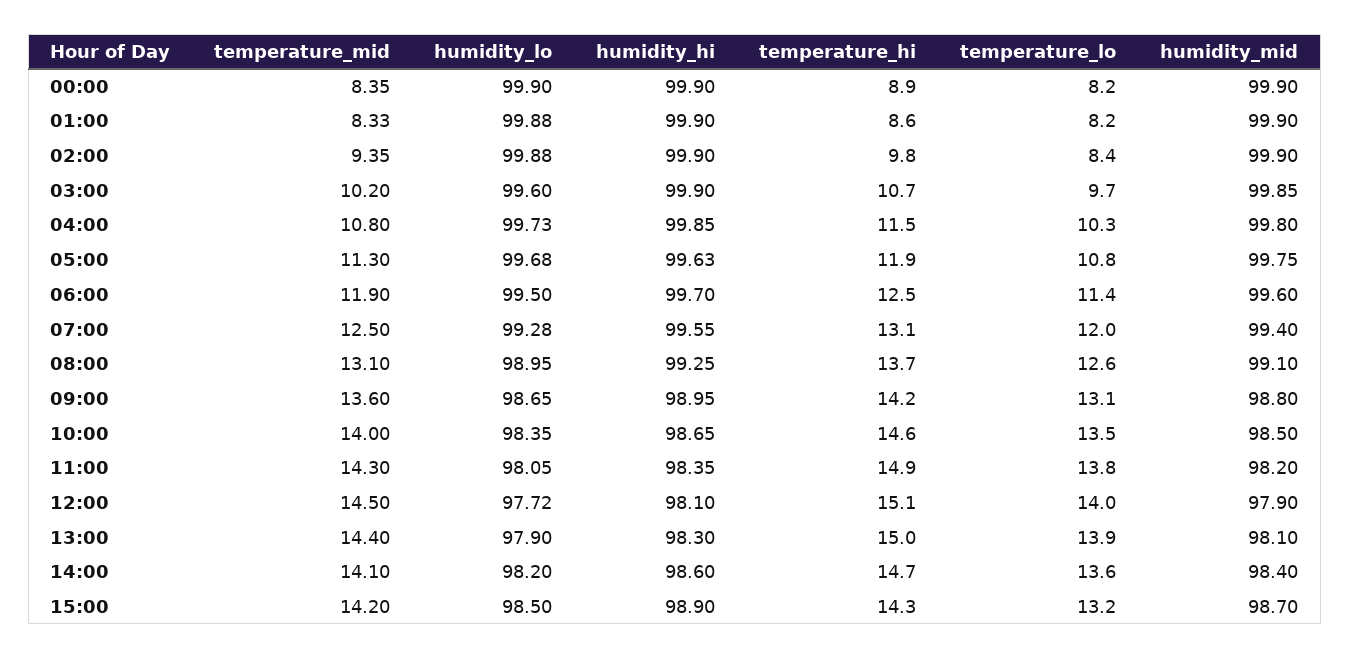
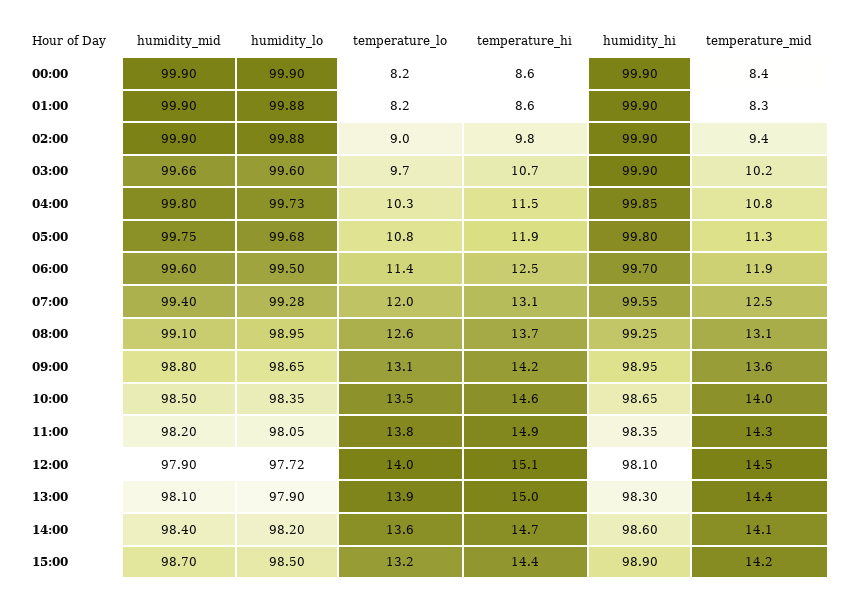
  {
    "temperature_mid": {
      "00:00": 8.35,
      "01:00": 8.33,
      "02:00": 9.35,
      "03:00": 10.2,
      "04:00": 10.8,
      "05:00": 11.3,
      "06:00": 11.9,
      "07:00": 12.5,
      "08:00": 13.1,
      "09:00": 13.6,
      "10:00": 14,
      "11:00": 14.3,
      "12:00": 14.5,
      "13:00": 14.4,
      "14:00": 14.1,
      "15:00": 14.2
    },
    "humidity_lo": {
      "00:00": 99.9,
      "01:00": 99.88,
      "02:00": 99.88,
      "03:00": 99.6,
      "04:00": 99.73,
      "05:00": 99.68,
      "06:00": 99.5,
      "07:00": 99.28,
      "08:00": 98.95,
      "09:00": 98.65,
      "10:00": 98.35,
      "11:00": 98.05,
      "12:00": 97.72,
      "13:00": 97.9,
      "14:00": 98.2,
      "15:00": 98.5
    },
    "humidity_hi": {
      "00:00": 99.9,
      "01:00": 99.9,
      "02:00": 99.9,
      "03:00": 99.9,
      "04:00": 99.85,
-     "05:00": 99.63,
+     "05:00": 99.8,
      "06:00": 99.7,
      "07:00": 99.55,
      "08:00": 99.25,
      "09:00": 98.95,
      "10:00": 98.65,
      "11:00": 98.35,
      "12:00": 98.1,
      "13:00": 98.3,
      "14:00": 98.6,
      "15:00": 98.9
    },
    "temperature_hi": {
-     "00:00": 8.9,
+     "00:00": 8.6,
      "01:00": 8.6,
      "02:00": 9.8,
      "03:00": 10.7,
      "04:00": 11.5,
      "05:00": 11.9,
      "06:00": 12.5,
      "07:00": 13.1,
      "08:00": 13.7,
      "09:00": 14.2,
      "10:00": 14.6,
      "11:00": 14.9,
      "12:00": 15.1,
      "13:00": 15,
      "14:00": 14.7,
-     "15:00": 14.3
+     "15:00": 14.4
    },
    "temperature_lo": {
      "00:00": 8.2,
      "01:00": 8.2,
-     "02:00": 8.4,
+     "02:00": 9,
      "03:00": 9.7,
      "04:00": 10.3,
      "05:00": 10.8,
      "06:00": 11.4,
      "07:00": 12,
      "08:00": 12.6,
      "09:00": 13.1,
      "10:00": 13.5,
      "11:00": 13.8,
      "12:00": 14,
      "13:00": 13.9,
      "14:00": 13.6,
      "15:00": 13.2
    },
    "humidity_mid": {
      "00:00": 99.9,
      "01:00": 99.9,
      "02:00": 99.9,
-     "03:00": 99.85,
+     "03:00": 99.66,
      "04:00": 99.8,
      "05:00": 99.75,
      "06:00": 99.6,
      "07:00": 99.4,
      "08:00": 99.1,
      "09:00": 98.8,
      "10:00": 98.5,
      "11:00": 98.2,
      "12:00": 97.9,
      "13:00": 98.1,
      "14:00": 98.4,
      "15:00": 98.7
    }
  }

